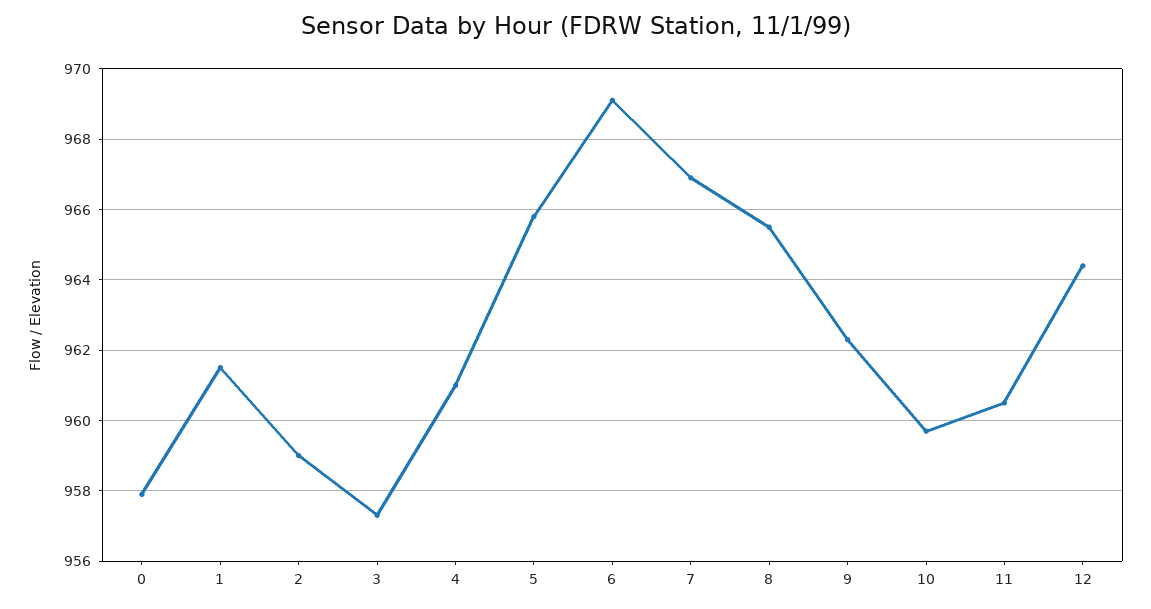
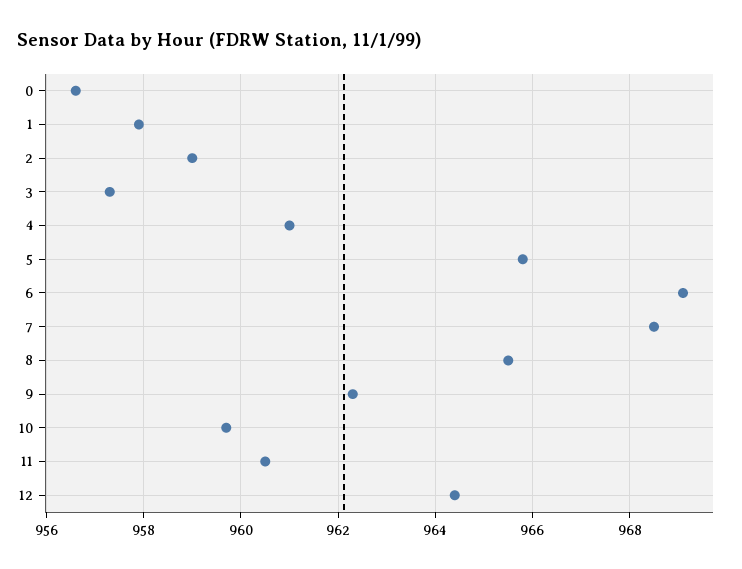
  {
-   "0": 958,
+   "0": 956.5,
-   "1": 961.5,
+   "1": 958,
    "2": 959,
    "3": 957.5,
    "4": 961,
    "5": 966,
    "6": 969,
-   "7": 967,
+   "7": 968.5,
    "8": 965.5,
    "9": 962.5,
    "10": 959.5,
    "11": 960.5,
    "12": 964.5
  }

